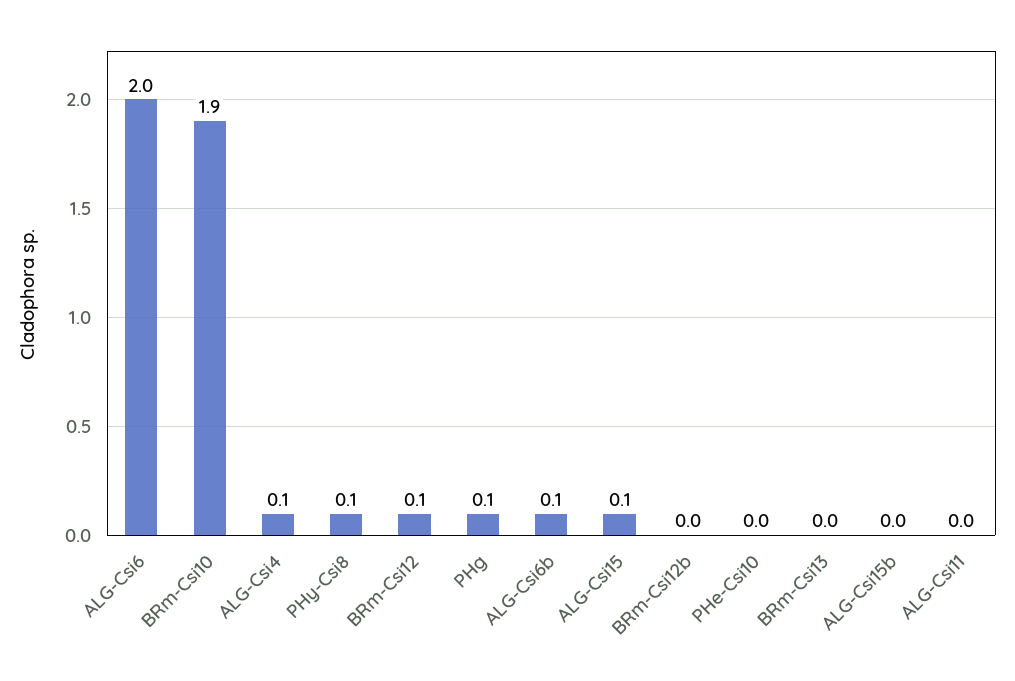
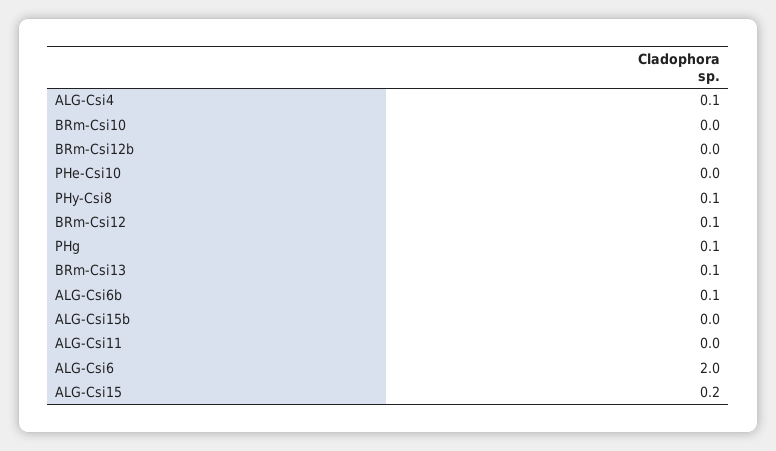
  {
    "ALG-Csi6": 2,
-   "BRm-Csi10": 1.9,
+   "BRm-Csi10": 0,
    "ALG-Csi4": 0.1,
    "PHy-Csi8": 0.1,
    "BRm-Csi12": 0.1,
    "PHg": 0.1,
    "ALG-Csi6b": 0.1,
-   "ALG-Csi15": 0.1,
+   "ALG-Csi15": 0.2,
    "BRm-Csi12b": 0,
    "PHe-Csi10": 0,
-   "BRm-Csi13": 0,
+   "BRm-Csi13": 0.1,
    "ALG-Csi15b": 0,
    "ALG-Csi11": 0
  }

